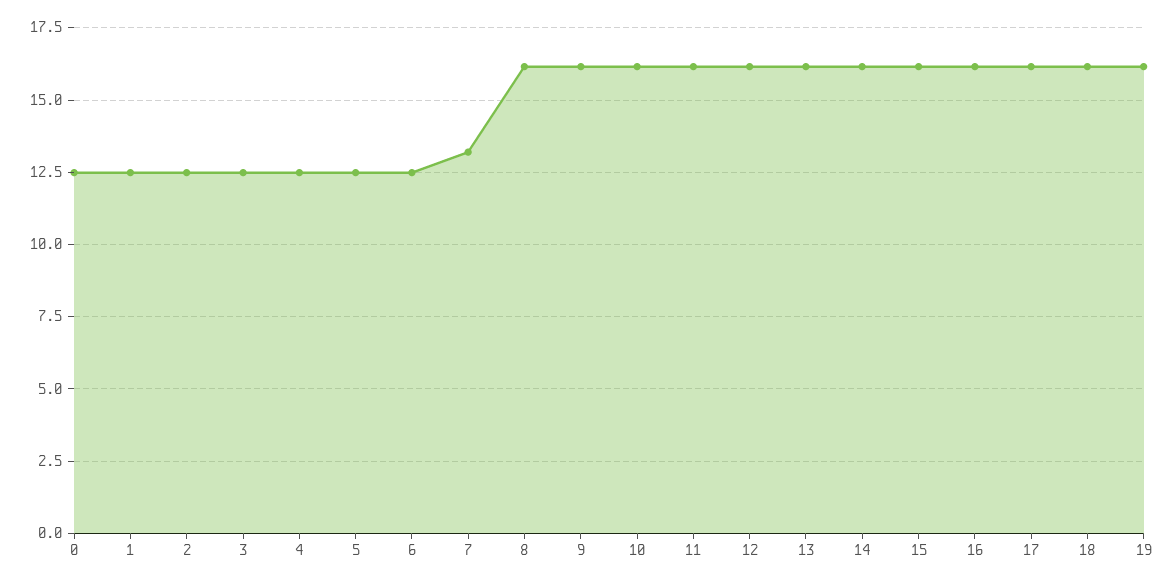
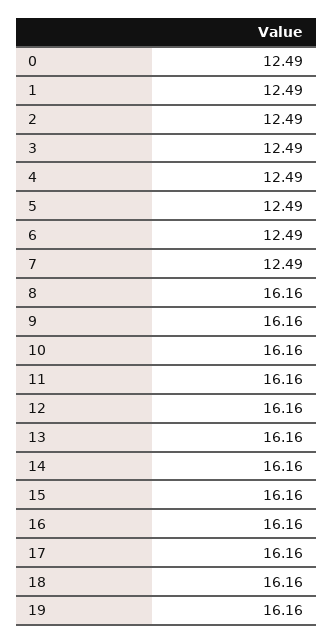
  {
    "0": 12.49,
    "1": 12.49,
    "2": 12.49,
    "3": 12.49,
    "4": 12.49,
    "5": 12.49,
    "6": 12.49,
-   "7": 13.25,
+   "7": 12.49,
    "8": 16.16,
    "9": 16.16,
    "10": 16.16,
    "11": 16.16,
    "12": 16.16,
    "13": 16.16,
    "14": 16.16,
    "15": 16.16,
    "16": 16.16,
    "17": 16.16,
    "18": 16.16,
    "19": 16.16
  }

